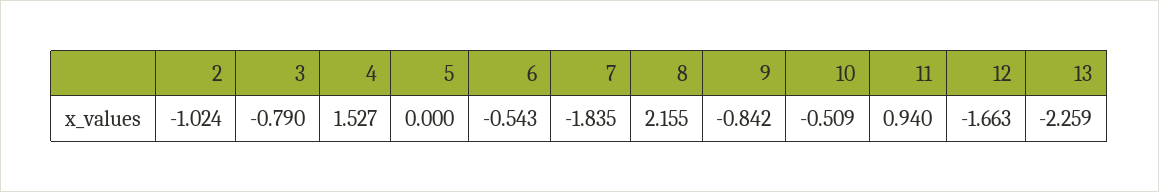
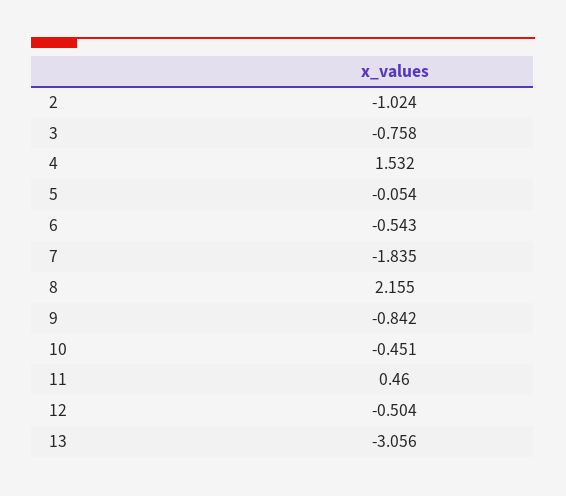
  {
    "2": -1.024,
-   "3": -0.79,
+   "3": -0.758,
-   "4": 1.527,
+   "4": 1.532,
-   "5": 0,
+   "5": -0.054,
    "6": -0.543,
    "7": -1.835,
    "8": 2.155,
    "9": -0.842,
-   "10": -0.509,
+   "10": -0.451,
-   "11": 0.94,
+   "11": 0.46,
-   "12": -1.663,
+   "12": -0.504,
-   "13": -2.259
+   "13": -3.056
  }

